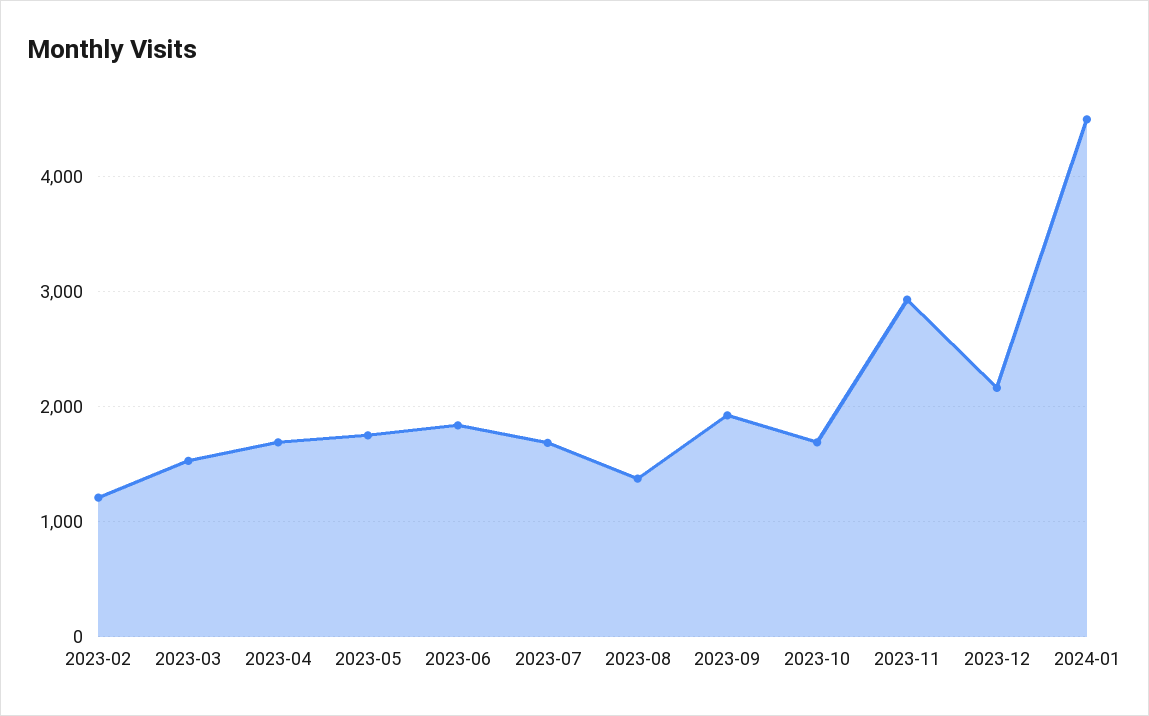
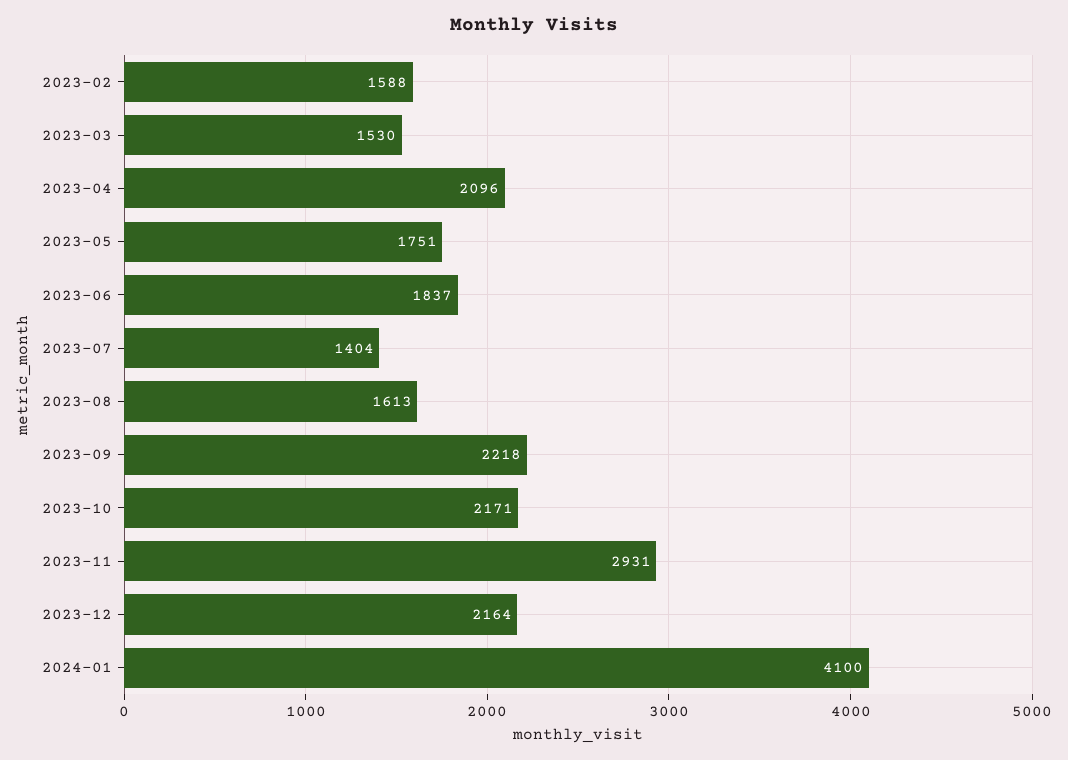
  {
-   "2023-02": 1200,
+   "2023-02": 1588,
    "2023-03": 1530,
-   "2023-04": 1700,
+   "2023-04": 2096,
    "2023-05": 1751,
    "2023-06": 1837,
-   "2023-07": 1700,
+   "2023-07": 1404,
-   "2023-08": 1400,
+   "2023-08": 1613,
-   "2023-09": 1900,
+   "2023-09": 2218,
-   "2023-10": 1700,
+   "2023-10": 2171,
    "2023-11": 2931,
    "2023-12": 2164,
-   "2024-01": 4500
+   "2024-01": 4100
  }

